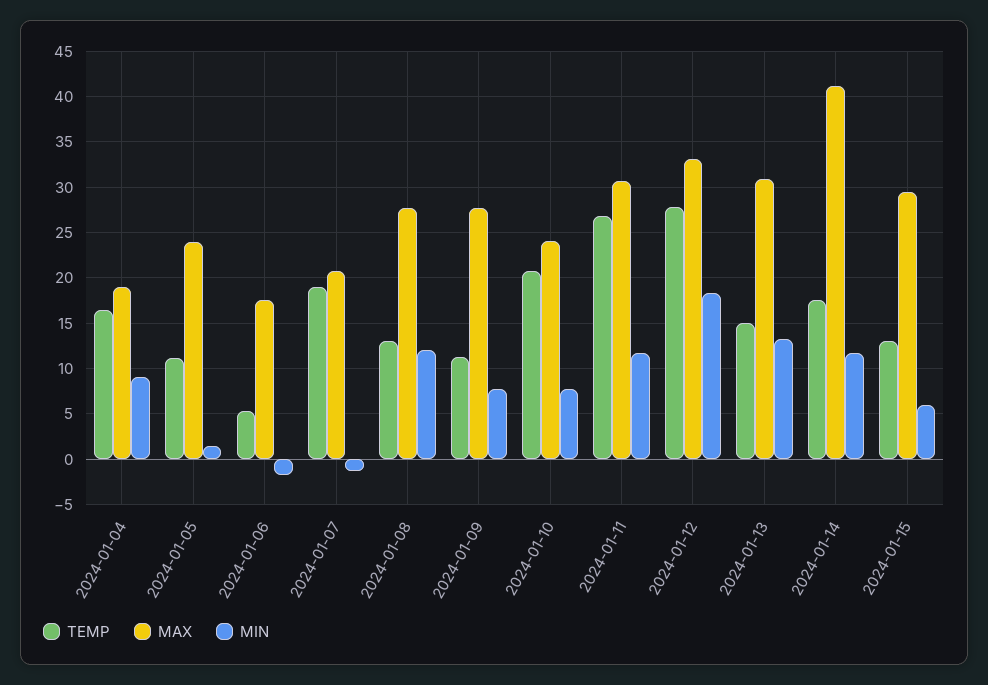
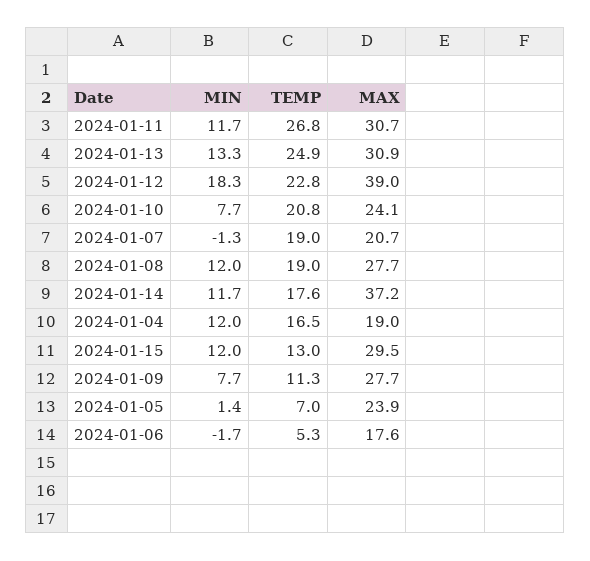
  {
    "TEMP": {
      "2024-01-04": 16.5,
-     "2024-01-05": 11,
+     "2024-01-05": 7,
      "2024-01-06": 5.3,
      "2024-01-07": 19,
-     "2024-01-08": 13,
+     "2024-01-08": 19,
      "2024-01-09": 11.3,
      "2024-01-10": 20.8,
      "2024-01-11": 26.8,
-     "2024-01-12": 28,
+     "2024-01-12": 22.8,
-     "2024-01-13": 15,
+     "2024-01-13": 24.9,
      "2024-01-14": 17.6,
      "2024-01-15": 13
    },
    "MAX": {
      "2024-01-04": 19,
      "2024-01-05": 23.9,
      "2024-01-06": 17.6,
      "2024-01-07": 20.7,
      "2024-01-08": 27.7,
      "2024-01-09": 27.7,
      "2024-01-10": 24.1,
      "2024-01-11": 30.7,
-     "2024-01-12": 33,
+     "2024-01-12": 39,
      "2024-01-13": 30.9,
-     "2024-01-14": 41,
+     "2024-01-14": 37.2,
      "2024-01-15": 29.5
    },
    "MIN": {
-     "2024-01-04": 9,
+     "2024-01-04": 12,
      "2024-01-05": 1.4,
      "2024-01-06": -1.7,
      "2024-01-07": -1.3,
      "2024-01-08": 12,
      "2024-01-09": 7.7,
      "2024-01-10": 7.7,
      "2024-01-11": 11.7,
      "2024-01-12": 18.3,
      "2024-01-13": 13.3,
      "2024-01-14": 11.7,
-     "2024-01-15": 6
+     "2024-01-15": 12
    }
  }

